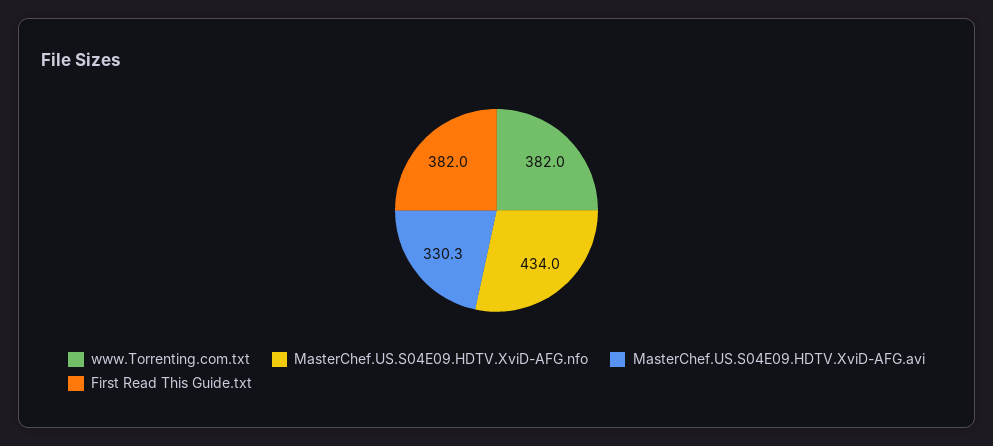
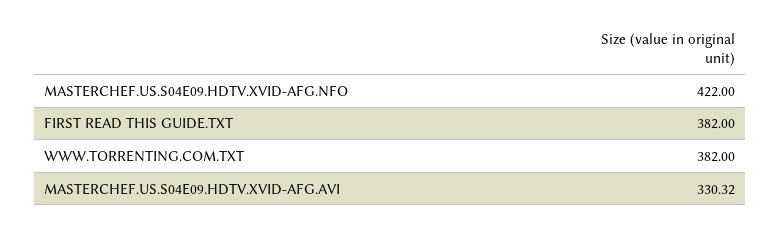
  {
    "www.Torrenting.com.txt": 382,
-   "MasterChef.US.S04E09.HDTV.XviD-AFG.nfo": 434,
+   "MasterChef.US.S04E09.HDTV.XviD-AFG.nfo": 422,
    "MasterChef.US.S04E09.HDTV.XviD-AFG.avi": 330.32,
    "First Read This Guide.txt": 382
  }

